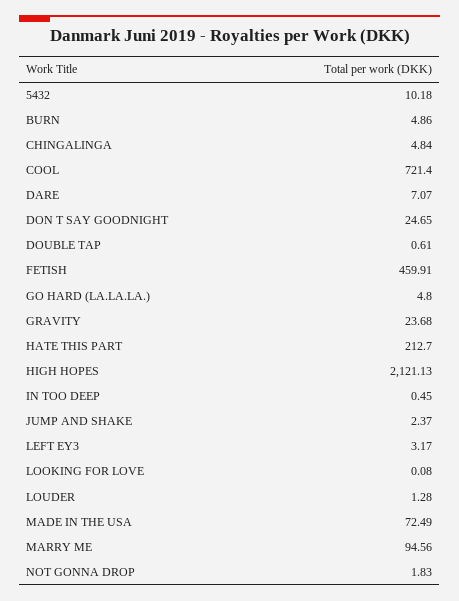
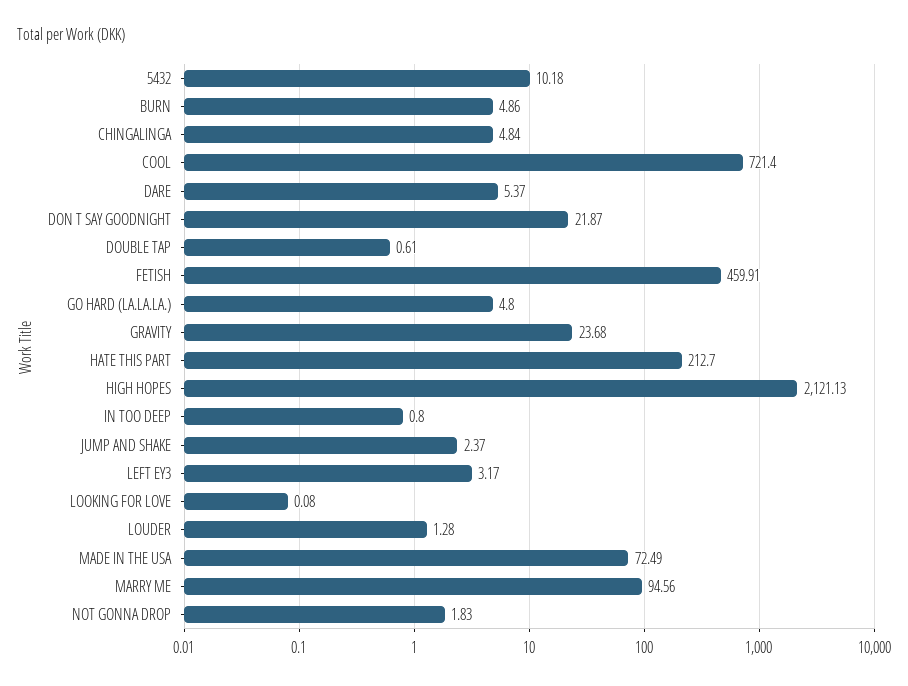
  {
    "5432": 10.18,
    "BURN": 4.86,
    "CHINGALINGA": 4.84,
    "COOL": 721.4,
-   "DARE": 7.07,
+   "DARE": 5.37,
-   "DON T SAY GOODNIGHT": 24.65,
+   "DON T SAY GOODNIGHT": 21.87,
    "DOUBLE TAP": 0.61,
    "FETISH": 459.91,
    "GO HARD (LA.LA.LA.)": 4.8,
    "GRAVITY": 23.68,
    "HATE THIS PART": 212.7,
    "HIGH HOPES": 2121.13,
-   "IN TOO DEEP": 0.45,
+   "IN TOO DEEP": 0.8,
    "JUMP AND SHAKE": 2.37,
    "LEFT EY3": 3.17,
    "LOOKING FOR LOVE": 0.08,
    "LOUDER": 1.28,
    "MADE IN THE USA": 72.49,
    "MARRY ME": 94.56,
    "NOT GONNA DROP": 1.83
  }

